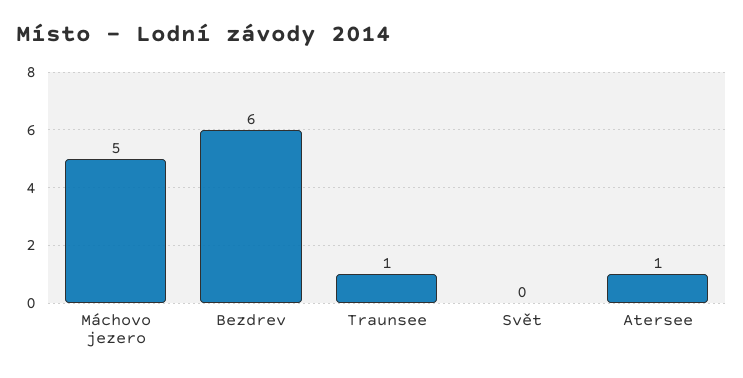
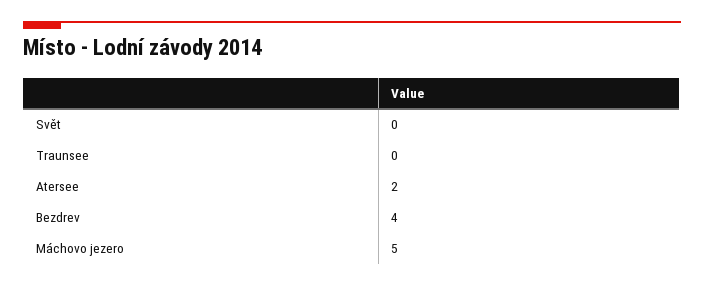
  {
    "Máchovo jezero": 5,
-   "Bezdrev": 6,
+   "Bezdrev": 4,
-   "Traunsee": 1,
+   "Traunsee": 0,
    "Svět": 0,
-   "Atersee": 1
+   "Atersee": 2
  }

